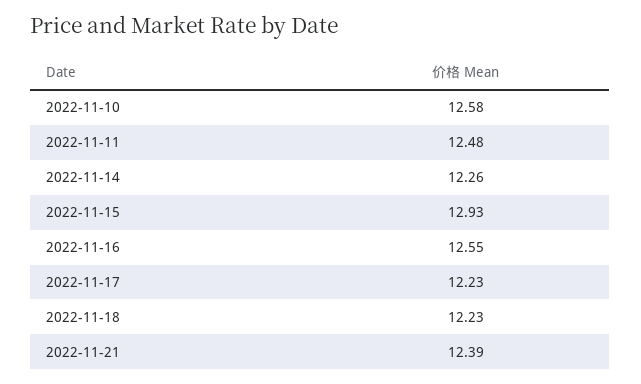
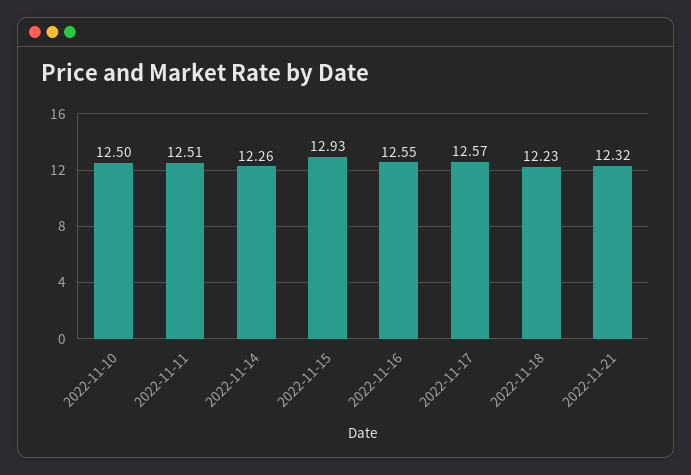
  {
-   "2022-11-10": 12.58,
+   "2022-11-10": 12.5,
-   "2022-11-11": 12.48,
+   "2022-11-11": 12.51,
    "2022-11-14": 12.26,
    "2022-11-15": 12.93,
    "2022-11-16": 12.55,
-   "2022-11-17": 12.23,
+   "2022-11-17": 12.57,
    "2022-11-18": 12.23,
-   "2022-11-21": 12.39
+   "2022-11-21": 12.32
  }

